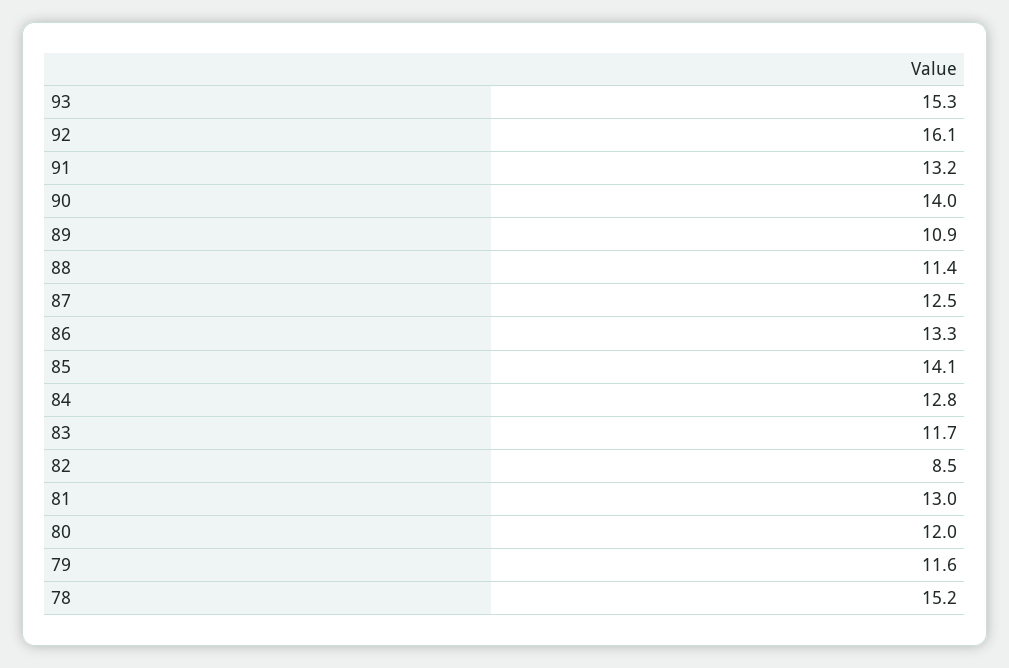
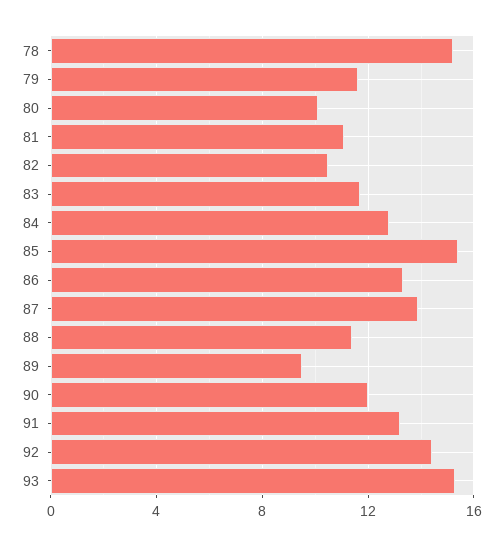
  {
    "93": 15.3,
-   "92": 16.1,
+   "92": 14.5,
    "91": 13.2,
-   "90": 14,
+   "90": 12,
-   "89": 10.9,
+   "89": 9.5,
    "88": 11.4,
-   "87": 12.5,
+   "87": 14,
    "86": 13.3,
-   "85": 14.1,
+   "85": 15.5,
    "84": 12.8,
    "83": 11.7,
-   "82": 8.5,
+   "82": 10.5,
-   "81": 13,
+   "81": 11,
-   "80": 12,
+   "80": 10,
    "79": 11.6,
    "78": 15.2
  }

